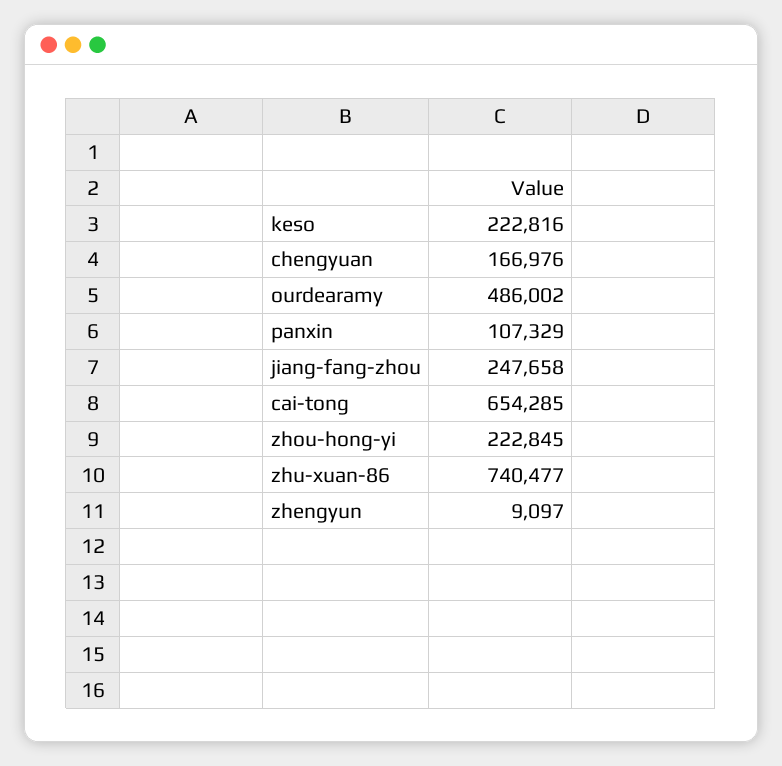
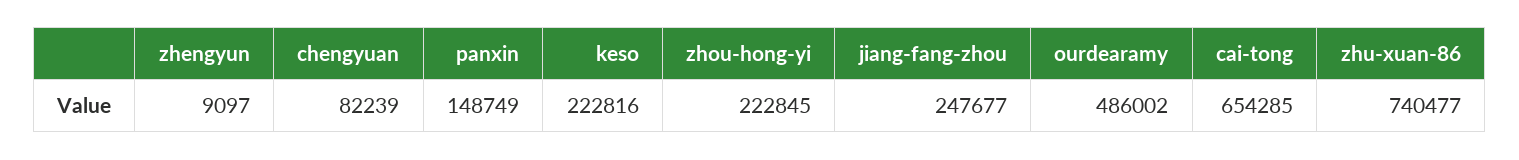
  {
    "keso": 222816,
-   "chengyuan": 166976,
+   "chengyuan": 82239,
    "ourdearamy": 486002,
-   "panxin": 107329,
+   "panxin": 148749,
-   "jiang-fang-zhou": 247658,
+   "jiang-fang-zhou": 247677,
    "cai-tong": 654285,
    "zhou-hong-yi": 222845,
    "zhu-xuan-86": 740477,
    "zhengyun": 9097
  }

